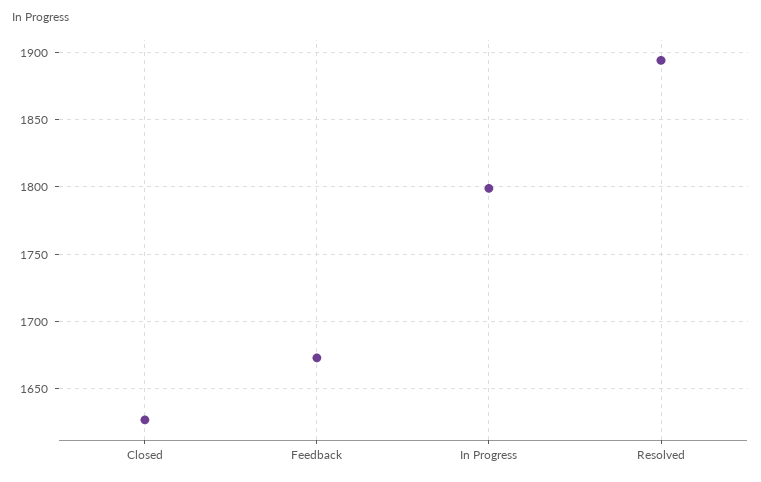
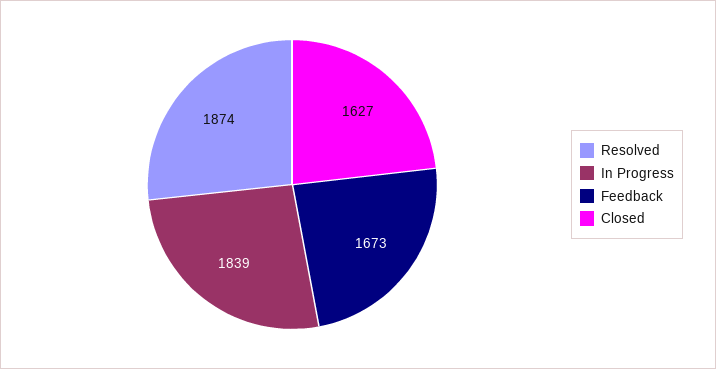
  {
    "Closed": 1627,
    "Feedback": 1673,
-   "In Progress": 1800,
+   "In Progress": 1839,
-   "Resolved": 1895
+   "Resolved": 1874
  }

